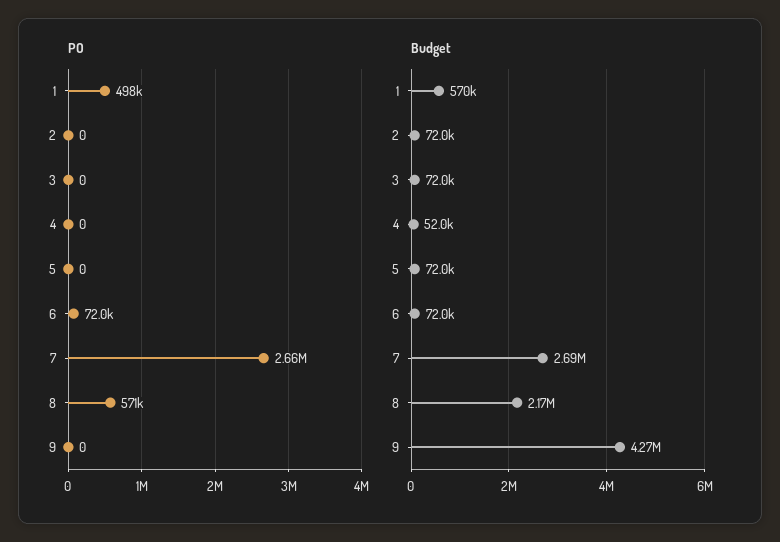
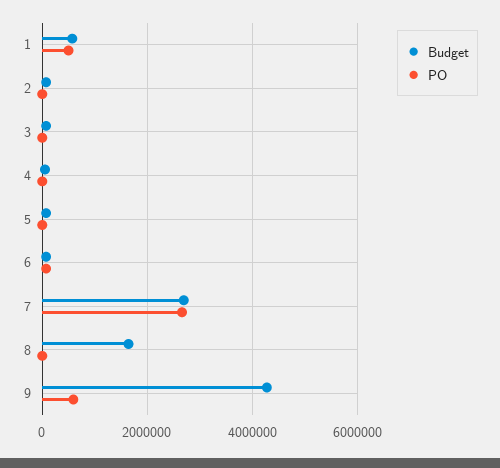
  {
    "PO": {
      "1": 498000,
      "2": 0,
      "3": 0,
      "4": 0,
      "5": 0,
      "6": 72000,
      "7": 2660000,
-     "8": 571000,
+     "8": 0,
-     "9": 0
+     "9": 600000
    },
    "Budget": {
      "1": 570000,
      "2": 72000,
      "3": 72000,
      "4": 52000,
      "5": 72000,
      "6": 72000,
      "7": 2690000,
-     "8": 2170000,
+     "8": 1600000,
      "9": 4270000
    }
  }

